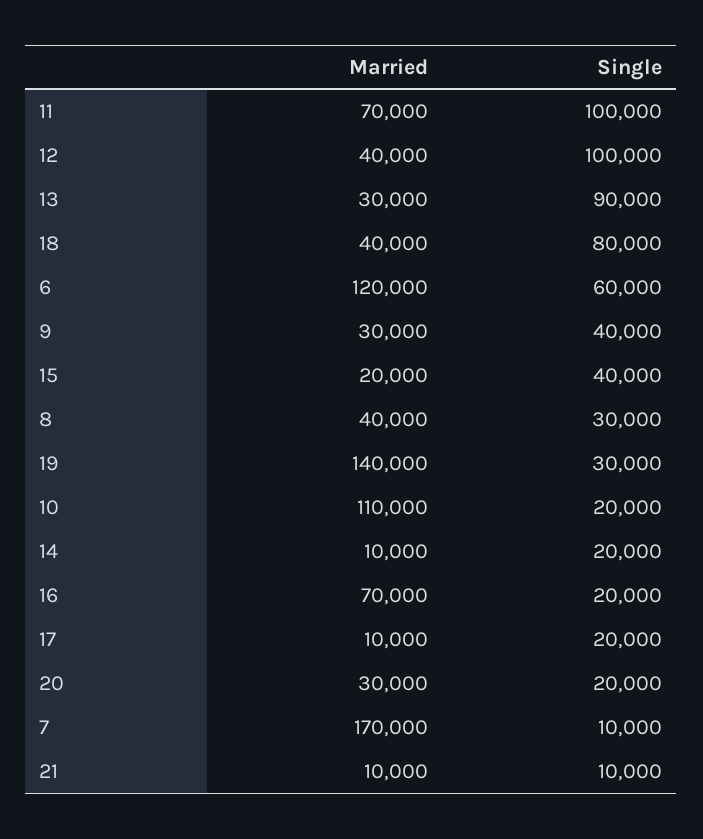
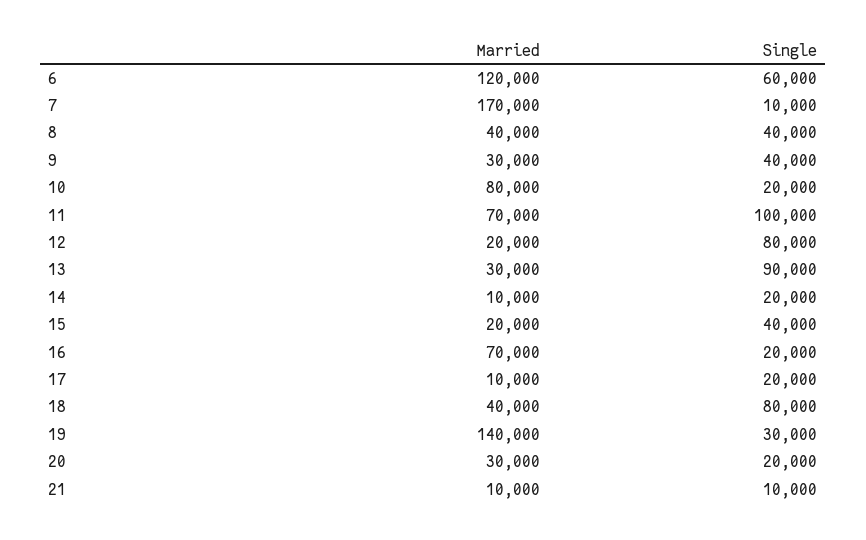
  {
    "Married": {
      "11": 70000,
-     "12": 40000,
+     "12": 20000,
      "13": 30000,
      "18": 40000,
      "6": 120000,
      "9": 30000,
      "15": 20000,
      "8": 40000,
      "19": 140000,
-     "10": 110000,
+     "10": 80000,
      "14": 10000,
      "16": 70000,
      "17": 10000,
      "20": 30000,
      "7": 170000,
      "21": 10000
    },
    "Single": {
      "11": 100000,
-     "12": 100000,
+     "12": 80000,
      "13": 90000,
      "18": 80000,
      "6": 60000,
      "9": 40000,
      "15": 40000,
-     "8": 30000,
+     "8": 40000,
      "19": 30000,
      "10": 20000,
      "14": 20000,
      "16": 20000,
      "17": 20000,
      "20": 20000,
      "7": 10000,
      "21": 10000
    }
  }

